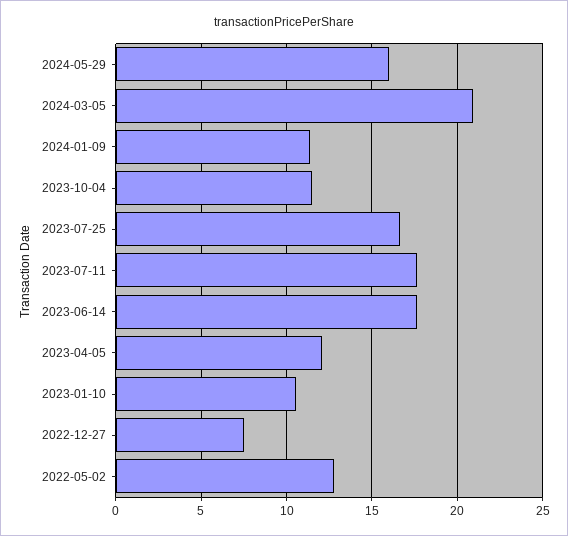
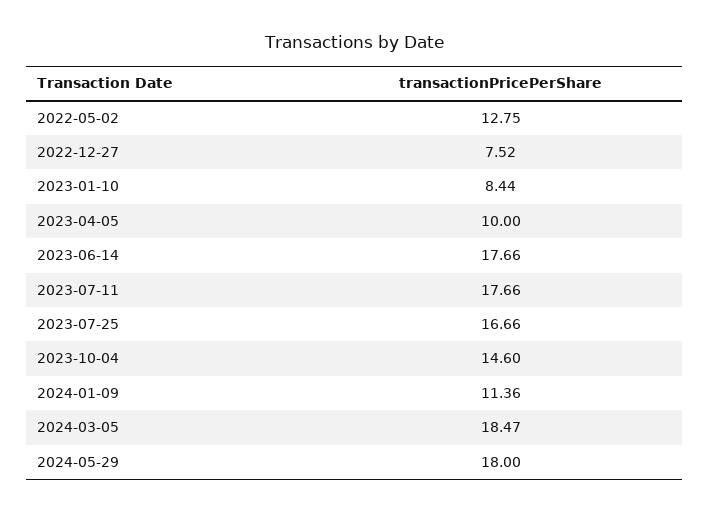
  {
-   "2024-05-29": 16,
+   "2024-05-29": 18,
-   "2024-03-05": 21,
+   "2024-03-05": 18.47,
    "2024-01-09": 11.36,
-   "2023-10-04": 11.5,
+   "2023-10-04": 14.6,
    "2023-07-25": 16.66,
    "2023-07-11": 17.66,
    "2023-06-14": 17.66,
-   "2023-04-05": 12,
+   "2023-04-05": 10,
-   "2023-01-10": 10.5,
+   "2023-01-10": 8.44,
    "2022-12-27": 7.52,
    "2022-05-02": 12.75
  }

